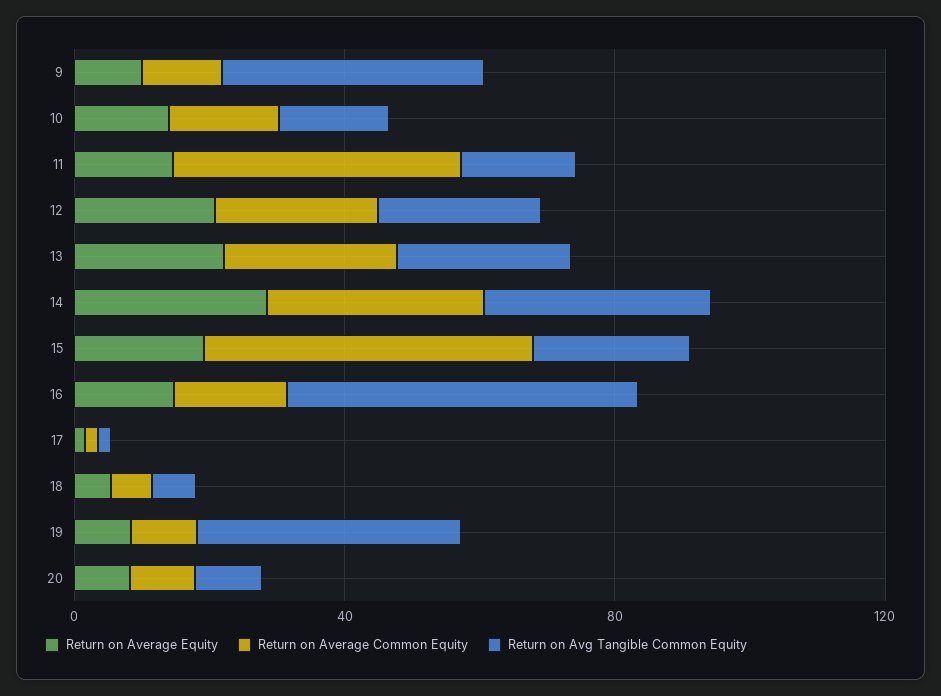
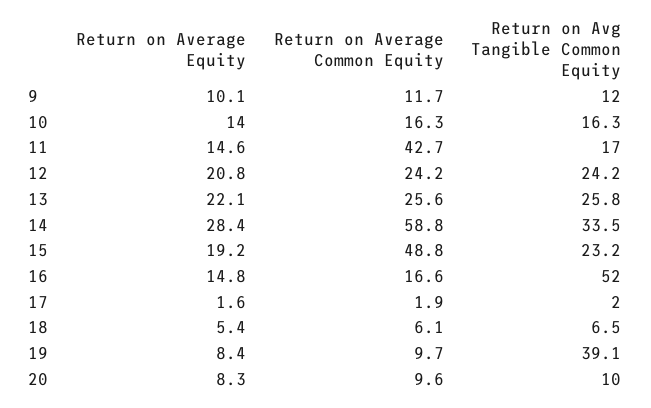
  {
    "Return on Average Equity": {
      "9": 10.1,
      "10": 14,
      "11": 14.6,
      "12": 20.8,
      "13": 22.1,
      "14": 28.4,
      "15": 19.2,
      "16": 14.8,
      "17": 1.6,
      "18": 5.4,
      "19": 8.4,
      "20": 8.3
    },
    "Return on Average Common Equity": {
      "9": 11.7,
      "10": 16.3,
      "11": 42.7,
      "12": 24.2,
      "13": 25.6,
-     "14": 30,
+     "14": 58.8,
      "15": 48.8,
      "16": 16.6,
      "17": 1.9,
      "18": 6.1,
      "19": 9.7,
      "20": 9.6
    },
    "Return on Avg Tangible Common Equity": {
-     "9": 40,
+     "9": 12,
      "10": 16.3,
      "11": 17,
      "12": 24.2,
      "13": 25.8,
      "14": 33.5,
      "15": 23.2,
      "16": 52,
      "17": 2,
      "18": 6.5,
      "19": 39.1,
      "20": 10
    }
  }

